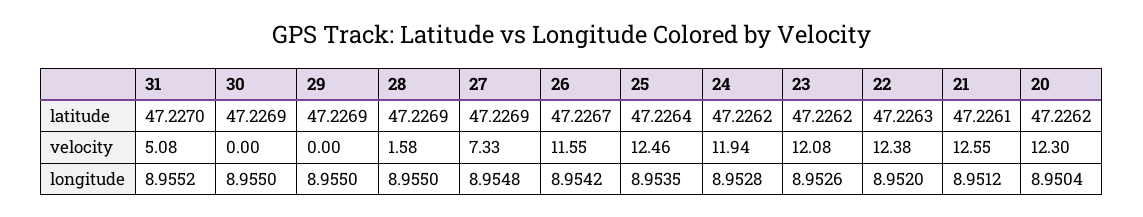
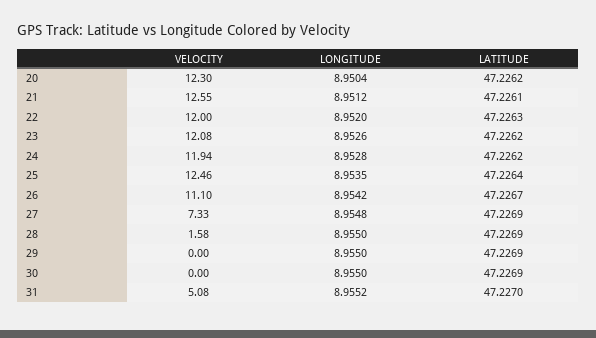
  {
    "31": {
      "latitude": 47.227,
      "velocity": 5.08,
      "longitude": 8.9552
    },
    "30": {
      "latitude": 47.2269,
      "velocity": 0,
      "longitude": 8.955
    },
    "29": {
      "latitude": 47.2269,
      "velocity": 0,
      "longitude": 8.955
    },
    "28": {
      "latitude": 47.2269,
      "velocity": 1.58,
      "longitude": 8.955
    },
    "27": {
      "latitude": 47.2269,
      "velocity": 7.33,
      "longitude": 8.9548
    },
    "26": {
      "latitude": 47.2267,
-     "velocity": 11.55,
+     "velocity": 11.1,
      "longitude": 8.9542
    },
    "25": {
      "latitude": 47.2264,
      "velocity": 12.46,
      "longitude": 8.9535
    },
    "24": {
      "latitude": 47.2262,
      "velocity": 11.94,
      "longitude": 8.9528
    },
    "23": {
      "latitude": 47.2262,
      "velocity": 12.08,
      "longitude": 8.9526
    },
    "22": {
      "latitude": 47.2263,
-     "velocity": 12.38,
+     "velocity": 12,
      "longitude": 8.952
    },
    "21": {
      "latitude": 47.2261,
      "velocity": 12.55,
      "longitude": 8.9512
    },
    "20": {
      "latitude": 47.2262,
      "velocity": 12.3,
      "longitude": 8.9504
    }
  }

